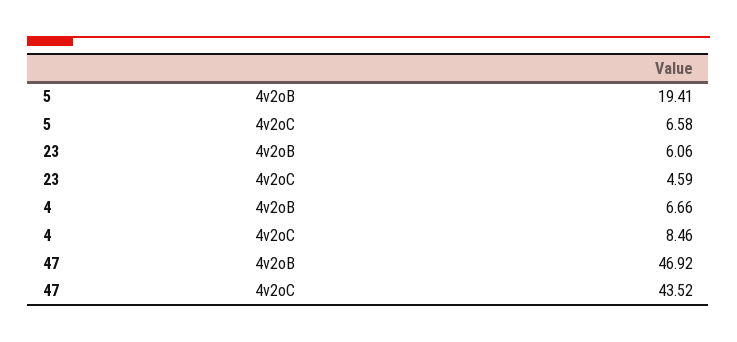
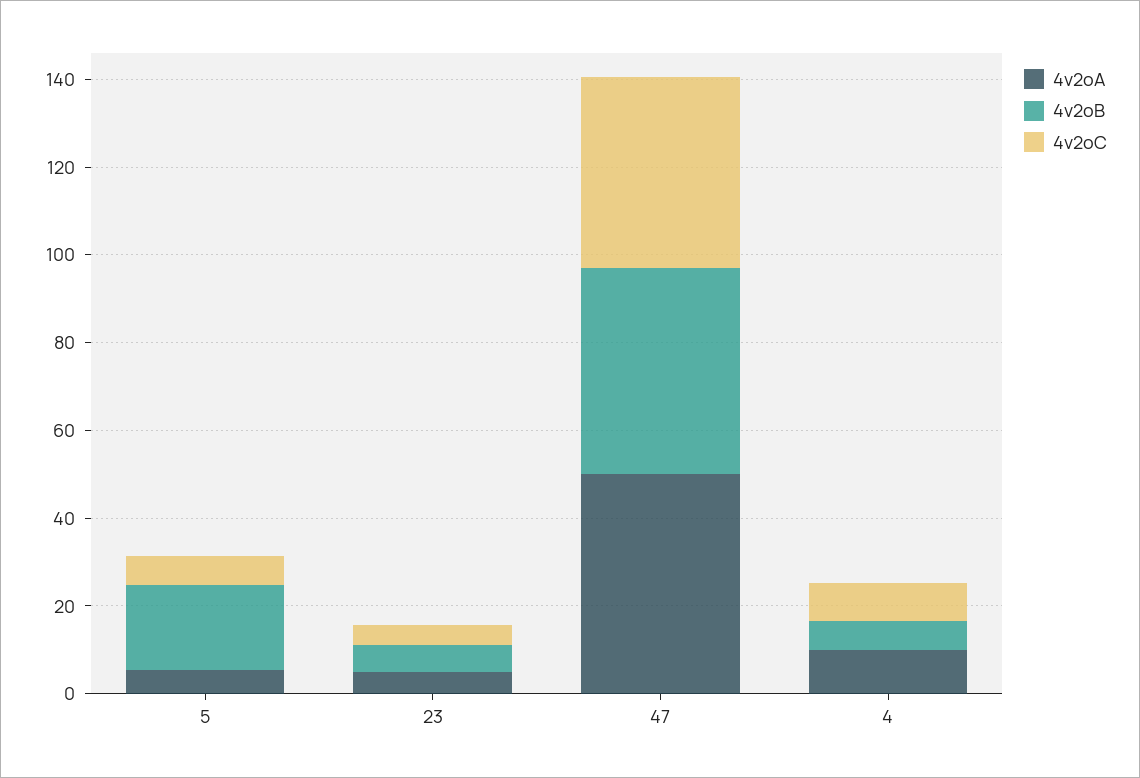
  {
    "4v2oB": {
      "5": 19.41,
      "23": 6.06,
      "4": 6.66,
      "47": 46.92
    },
    "4v2oC": {
      "5": 6.58,
      "23": 4.59,
      "4": 8.46,
      "47": 43.52
-   }
+   },
+   "4v2oA": {
+     "5": 5,
+     "23": 5,
+     "47": 50,
+     "4": 10
+   }
  }

